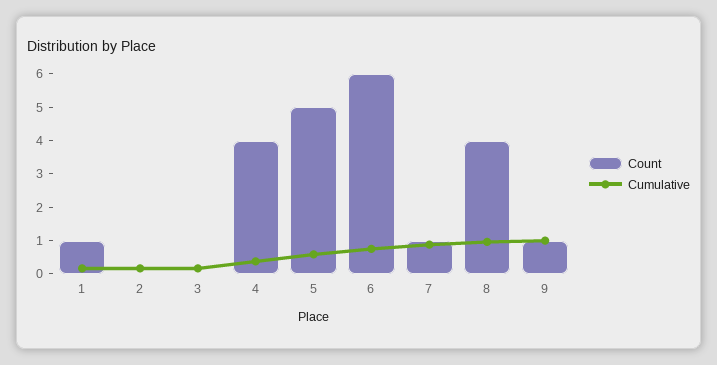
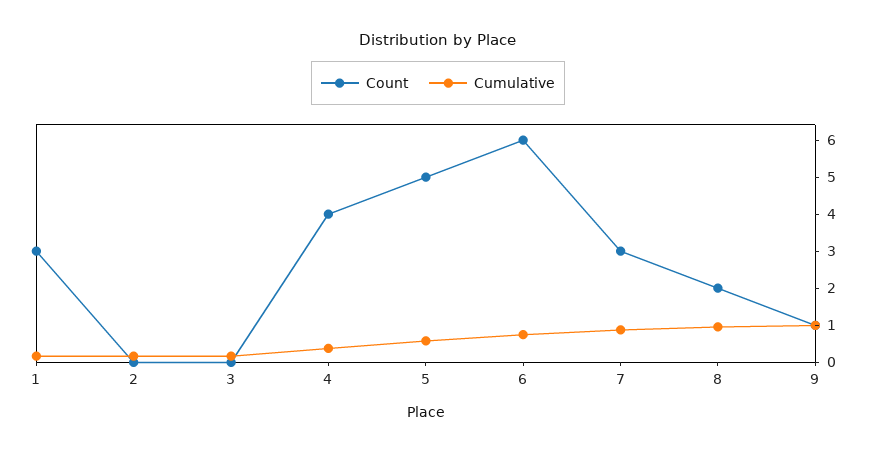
  {
    "Count": {
-     "1": 1,
+     "1": 3,
      "2": 0,
      "3": 0,
      "4": 4,
      "5": 5,
      "6": 6,
-     "7": 1,
+     "7": 3,
-     "8": 4,
+     "8": 2,
      "9": 1
    },
    "Cumulative": {
      "1": 0.25,
      "2": 0.25,
      "3": 0.25,
      "4": 0.5,
      "5": 0.5,
      "6": 0.75,
      "7": 1,
      "8": 1,
      "9": 1
    }
  }

